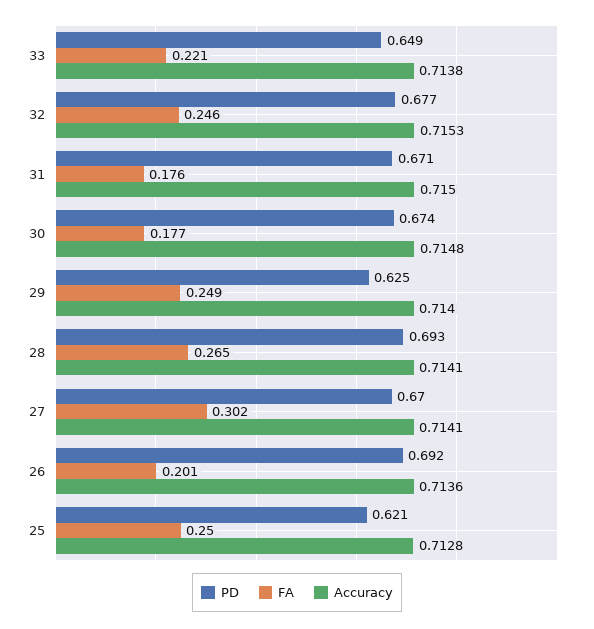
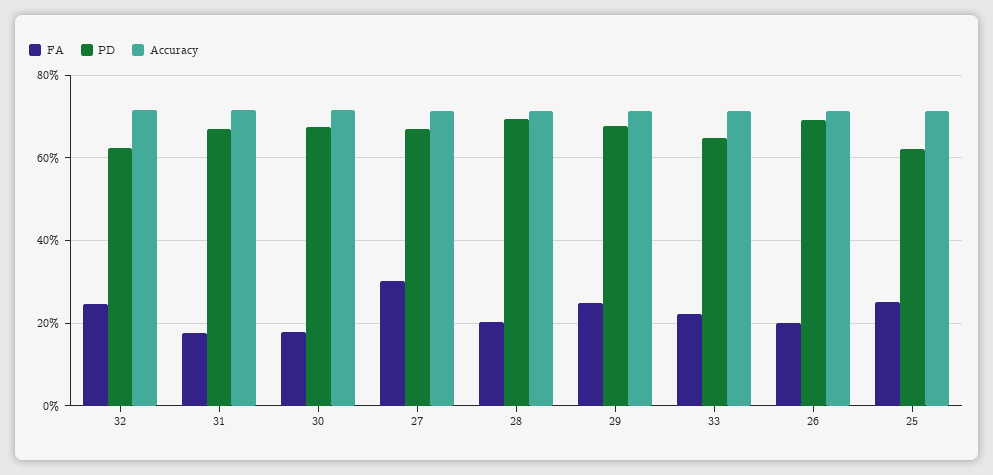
  {
    "PD": {
      "33": 0.649,
-     "32": 0.677,
+     "32": 0.62,
      "31": 0.671,
      "30": 0.674,
-     "29": 0.625,
+     "29": 0.68,
      "28": 0.693,
      "27": 0.67,
      "26": 0.692,
      "25": 0.621
    },
    "FA": {
      "33": 0.221,
      "32": 0.246,
      "31": 0.176,
      "30": 0.177,
      "29": 0.249,
-     "28": 0.265,
+     "28": 0.2,
      "27": 0.302,
      "26": 0.201,
      "25": 0.25
    },
    "Accuracy": {
      "33": 0.7138,
      "32": 0.7153,
      "31": 0.715,
      "30": 0.7148,
      "29": 0.714,
      "28": 0.7141,
      "27": 0.7141,
      "26": 0.7136,
      "25": 0.7128
    }
  }

